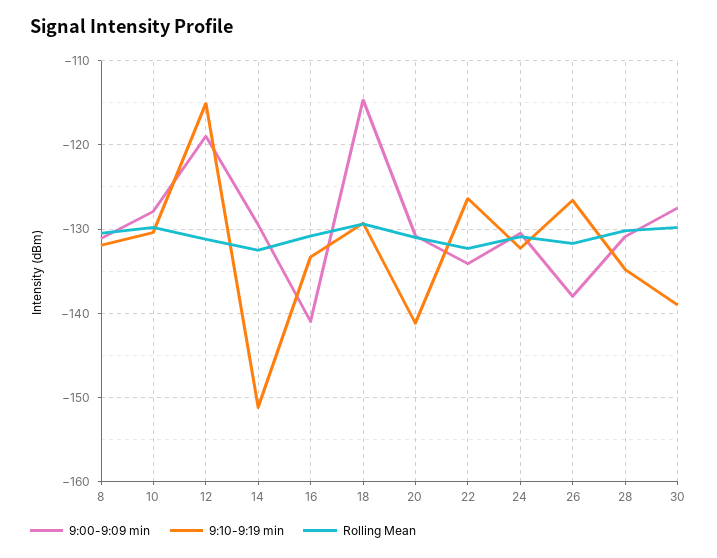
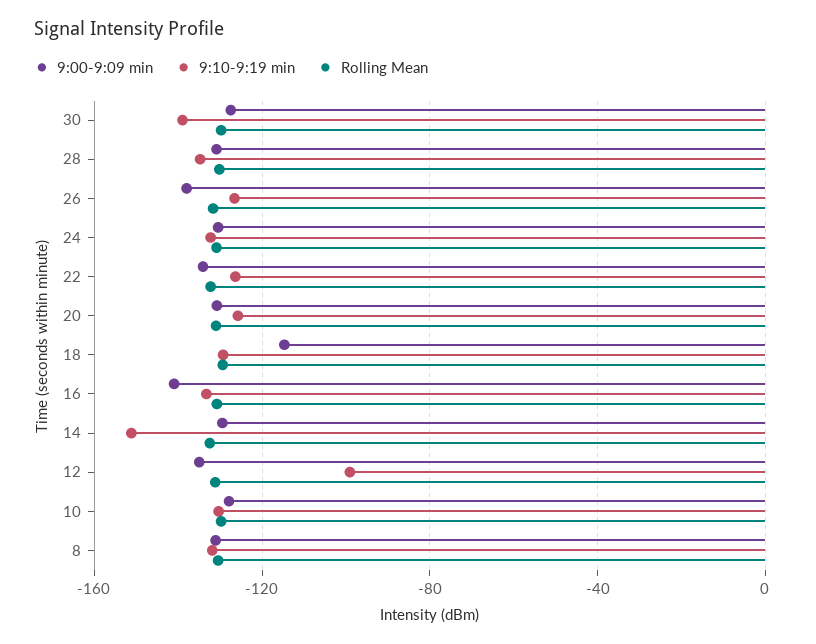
  {
    "9:00-9:09 min": {
      "8": -131,
      "10": -128,
-     "12": -119,
+     "12": -135,
      "14": -130,
      "16": -141,
      "18": -115,
      "20": -131,
      "22": -134,
      "24": -131,
      "26": -138,
      "28": -131,
      "30": -128
    },
    "9:10-9:19 min": {
      "8": -132,
      "10": -130,
-     "12": -115,
+     "12": -100,
      "14": -151,
      "16": -133,
      "18": -129,
-     "20": -141,
+     "20": -125,
      "22": -126,
      "24": -132,
      "26": -127,
      "28": -135,
      "30": -139
    },
    "Rolling Mean": {
      "8": -131,
      "10": -130,
      "12": -131,
      "14": -133,
      "16": -131,
      "18": -129,
      "20": -131,
      "22": -132,
      "24": -131,
      "26": -132,
      "28": -130,
      "30": -130
    }
  }

